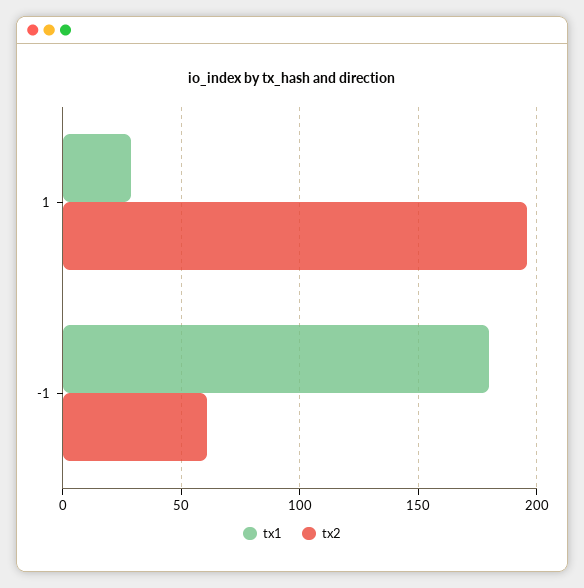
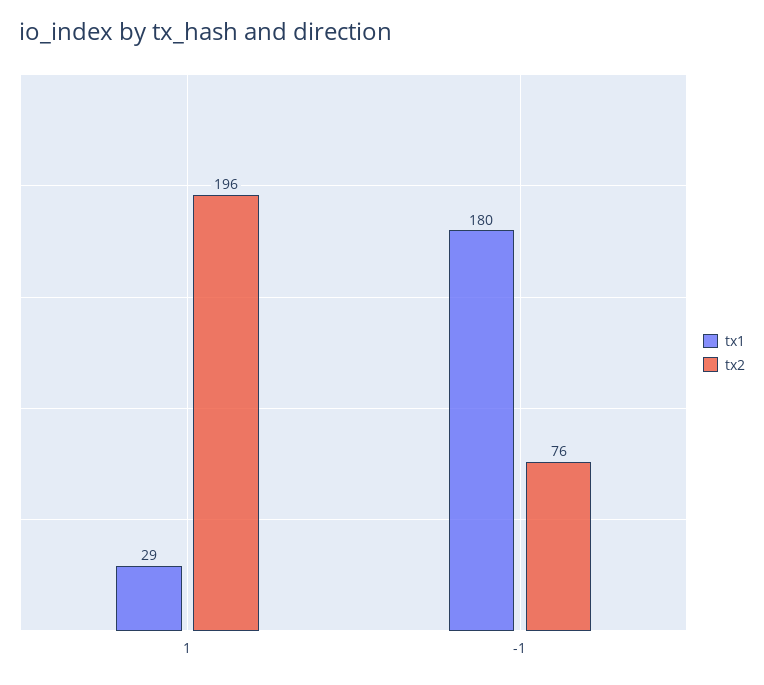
  {
    "tx1": {
      "1": 29,
      "-1": 180
    },
    "tx2": {
      "1": 196,
-     "-1": 60
+     "-1": 76
    }
  }

